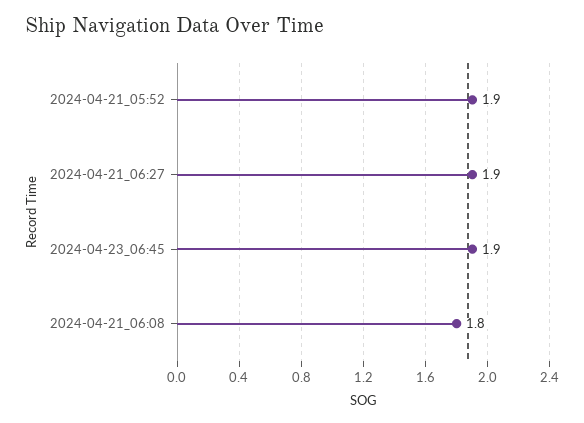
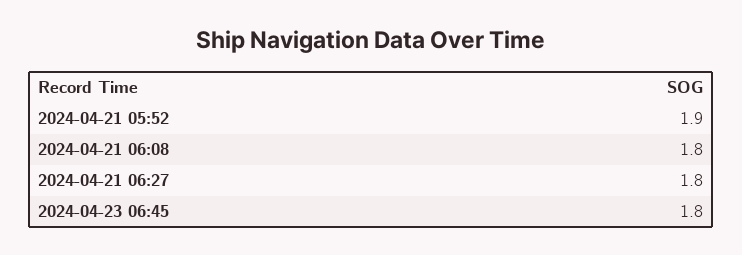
  {
    "2024-04-21_05:52": 1.9,
-   "2024-04-21_06:27": 1.9,
+   "2024-04-21_06:27": 1.8,
-   "2024-04-23_06:45": 1.9,
+   "2024-04-23_06:45": 1.8,
    "2024-04-21_06:08": 1.8
  }

